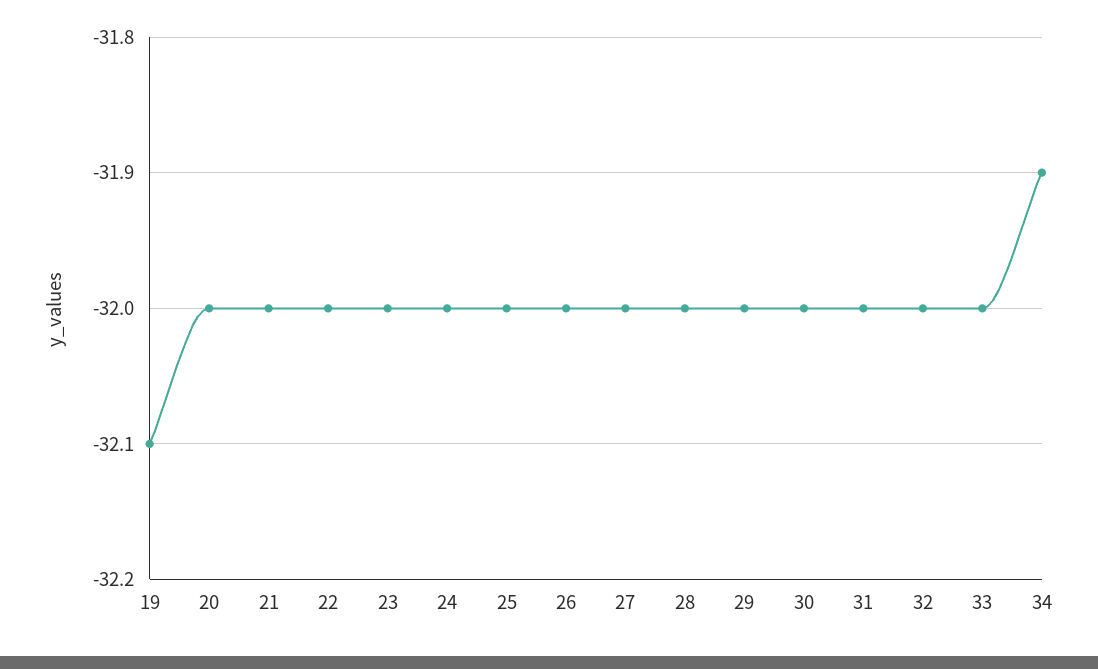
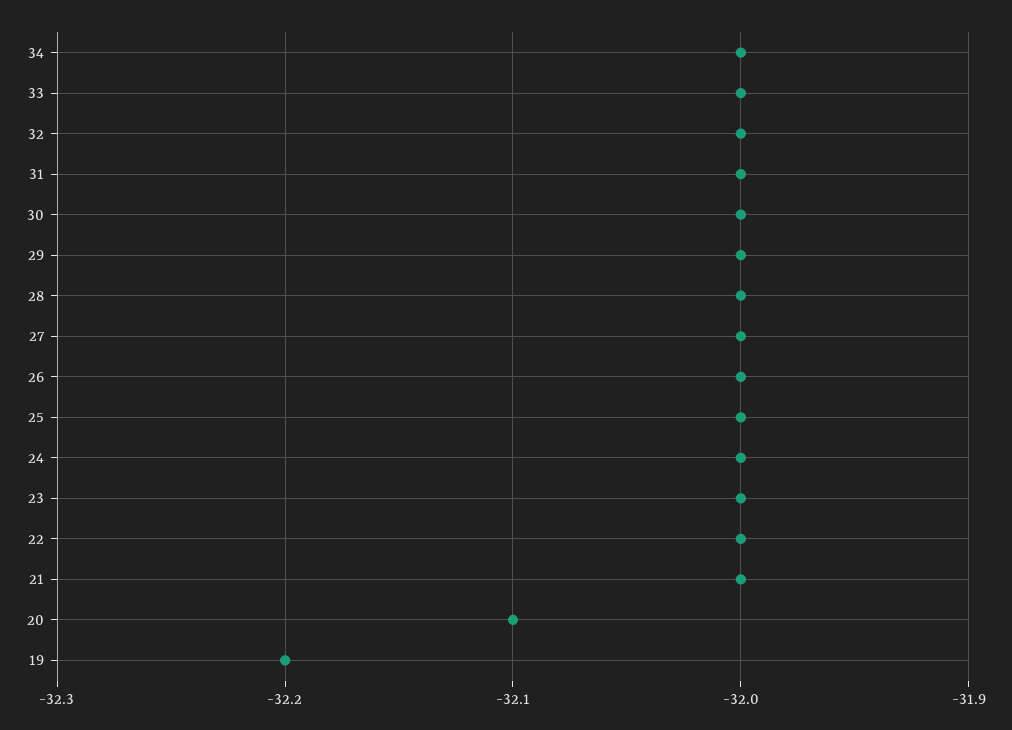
  {
-   "19": -32.1,
+   "19": -32.2,
-   "20": -32,
+   "20": -32.1,
    "21": -32,
    "22": -32,
    "23": -32,
    "24": -32,
    "25": -32,
    "26": -32,
    "27": -32,
    "28": -32,
    "29": -32,
    "30": -32,
    "31": -32,
    "32": -32,
    "33": -32,
-   "34": -31.9
+   "34": -32
  }

